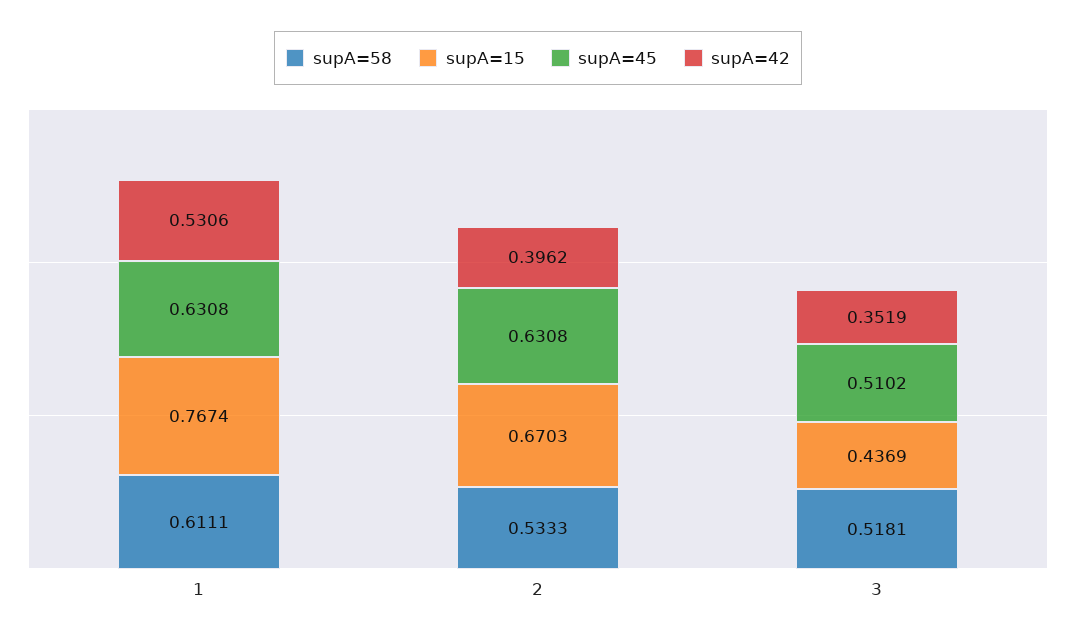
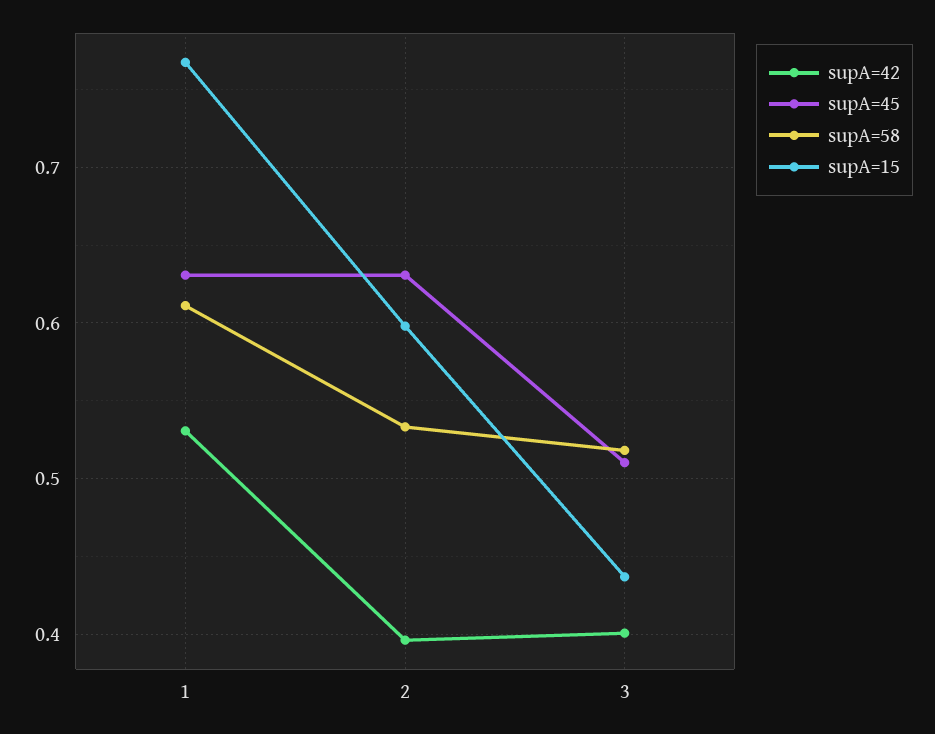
  {
    "supA=58": {
      "1": 0.6111,
      "2": 0.5333,
      "3": 0.5181
    },
    "supA=15": {
      "1": 0.7674,
-     "2": 0.6703,
+     "2": 0.6,
      "3": 0.4369
    },
    "supA=45": {
      "1": 0.6308,
      "2": 0.6308,
      "3": 0.5102
    },
    "supA=42": {
      "1": 0.5306,
      "2": 0.3962,
-     "3": 0.3519
+     "3": 0.4
    }
  }

